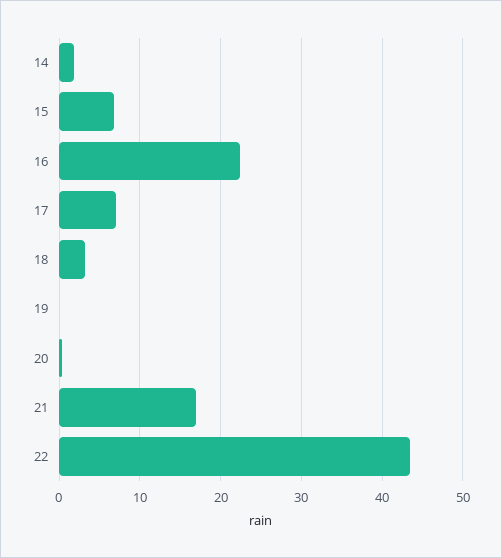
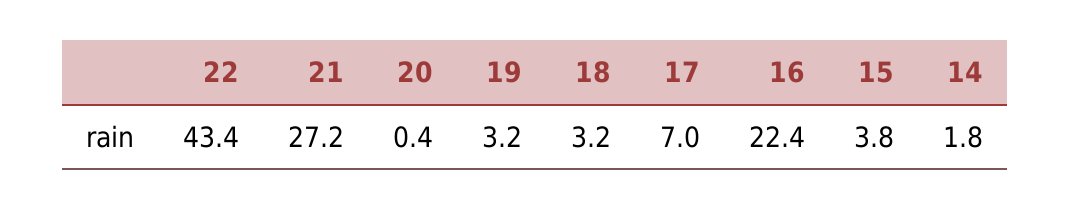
  {
    "14": 1.8,
-   "15": 7,
+   "15": 3.8,
    "16": 22.4,
    "17": 7,
    "18": 3.2,
-   "19": 0,
+   "19": 3.2,
    "20": 0.4,
-   "21": 17,
+   "21": 27.2,
    "22": 43.4
  }

